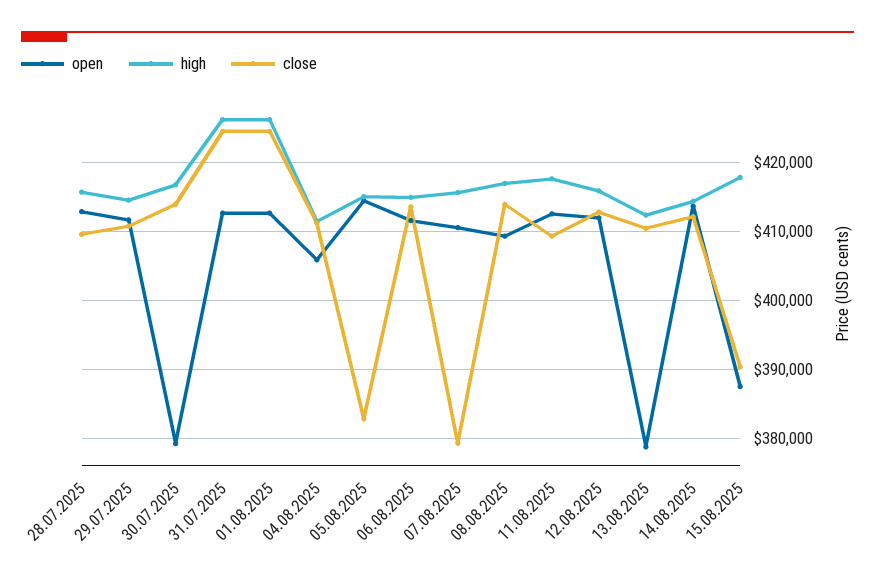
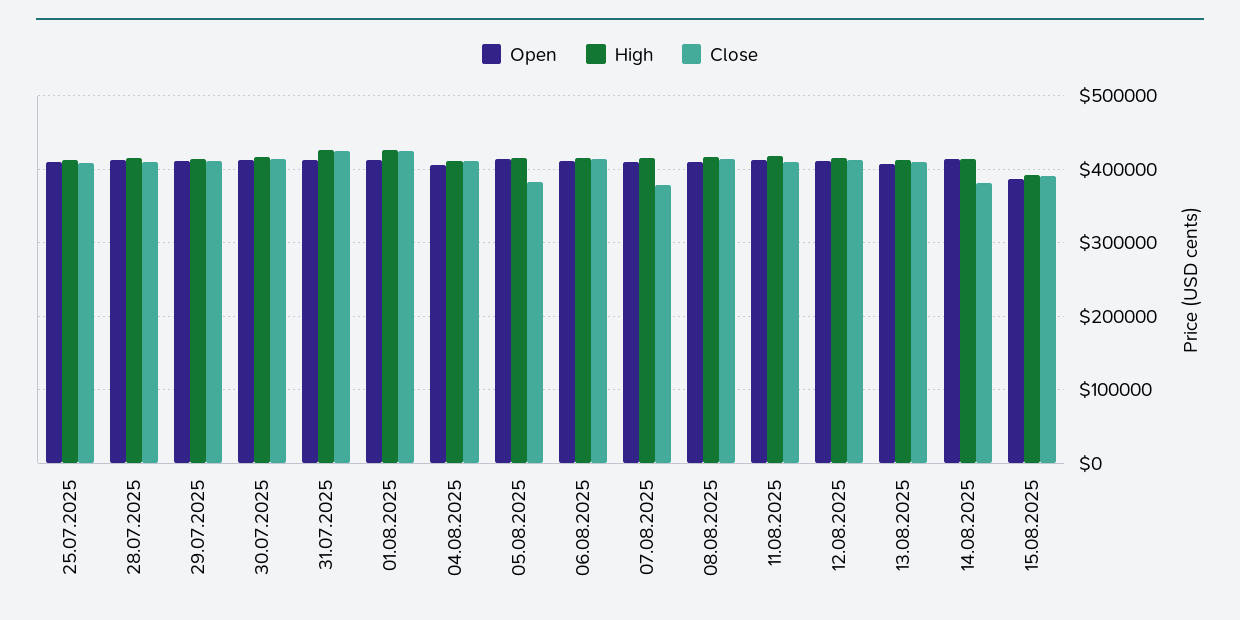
  {
    "open": {
      "28.07.2025": 413000,
      "29.07.2025": 412000,
-     "30.07.2025": 379000,
+     "30.07.2025": 410000,
      "31.07.2025": 413000,
      "01.08.2025": 413000,
      "04.08.2025": 406000,
      "05.08.2025": 414000,
      "06.08.2025": 412000,
      "07.08.2025": 411000,
      "08.08.2025": 409000,
      "11.08.2025": 413000,
      "12.08.2025": 412000,
-     "13.08.2025": 379000,
+     "13.08.2025": 410000,
      "14.08.2025": 414000,
-     "15.08.2025": 387000
+     "15.08.2025": 387000,
+     "25.07.2025": 410000
    },
    "high": {
      "28.07.2025": 416000,
      "29.07.2025": 415000,
      "30.07.2025": 417000,
      "31.07.2025": 426000,
      "01.08.2025": 426000,
      "04.08.2025": 411000,
      "05.08.2025": 415000,
      "06.08.2025": 415000,
      "07.08.2025": 416000,
      "08.08.2025": 417000,
      "11.08.2025": 418000,
      "12.08.2025": 416000,
      "13.08.2025": 412000,
      "14.08.2025": 414000,
-     "15.08.2025": 418000
+     "15.08.2025": 390000,
+     "25.07.2025": 410000
    },
    "close": {
      "28.07.2025": 410000,
      "29.07.2025": 411000,
      "30.07.2025": 414000,
      "31.07.2025": 425000,
      "01.08.2025": 425000,
      "04.08.2025": 411000,
      "05.08.2025": 383000,
      "06.08.2025": 414000,
      "07.08.2025": 379000,
      "08.08.2025": 414000,
      "11.08.2025": 409000,
      "12.08.2025": 413000,
      "13.08.2025": 410000,
-     "14.08.2025": 412000,
+     "14.08.2025": 380000,
-     "15.08.2025": 390000
+     "15.08.2025": 390000,
+     "25.07.2025": 410000
    }
  }

